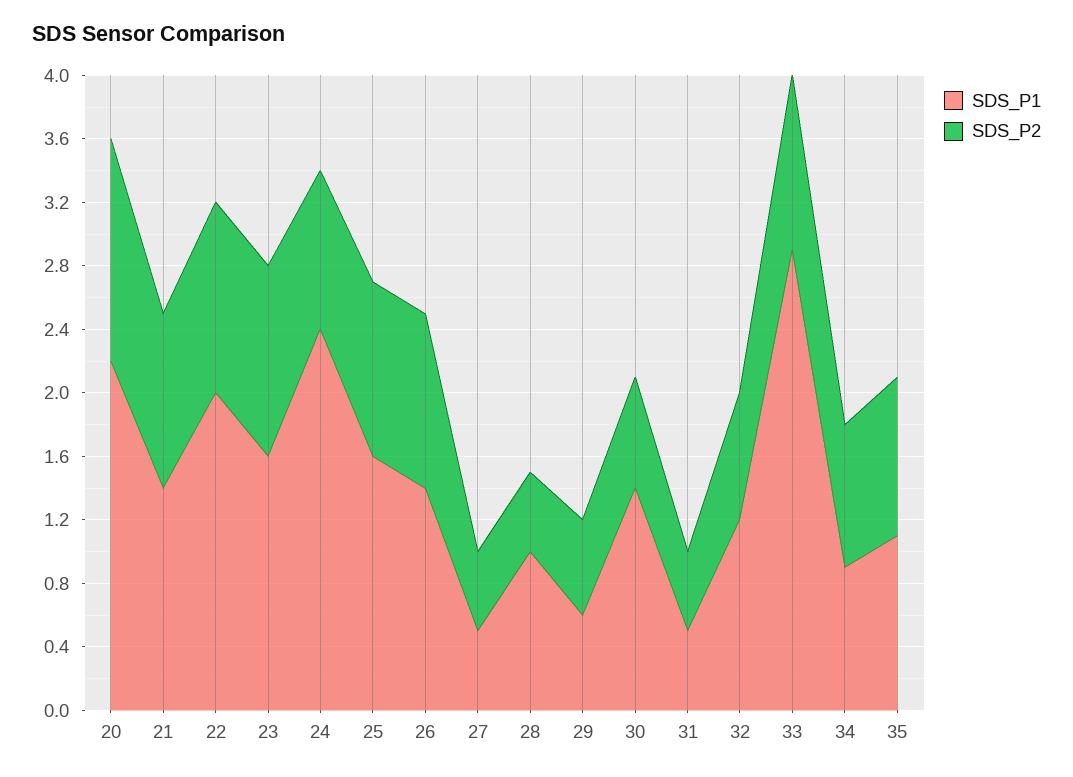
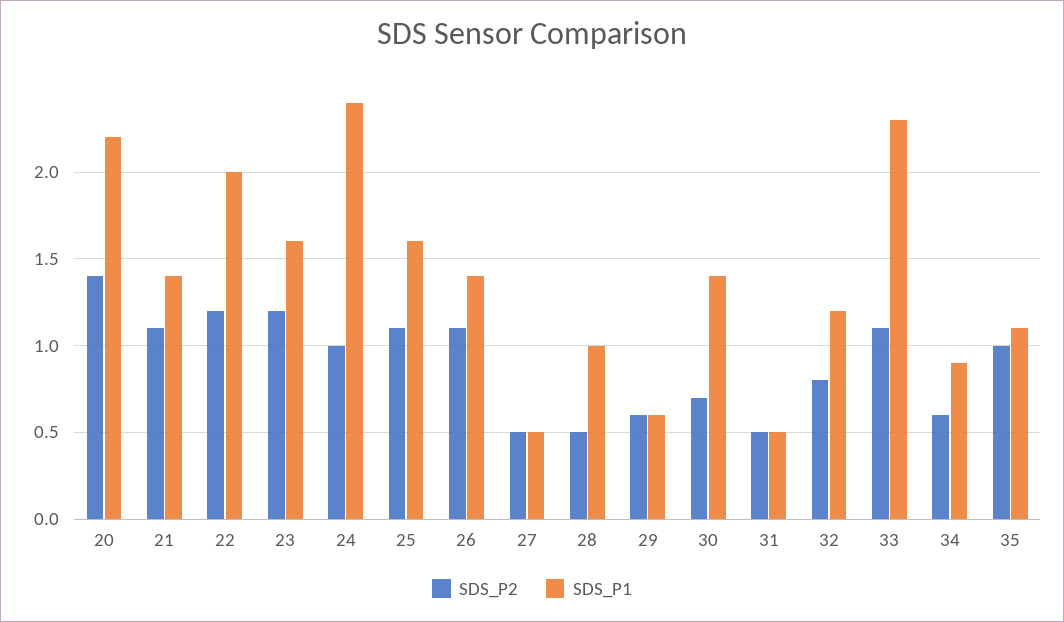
  {
    "SDS_P1": {
      "20": 2.2,
      "21": 1.4,
      "22": 2,
      "23": 1.6,
      "24": 2.4,
      "25": 1.6,
      "26": 1.4,
      "27": 0.5,
      "28": 1,
      "29": 0.6,
      "30": 1.4,
      "31": 0.5,
      "32": 1.2,
-     "33": 2.9,
+     "33": 2.3,
      "34": 0.9,
      "35": 1.1
    },
    "SDS_P2": {
      "20": 1.4,
      "21": 1.1,
      "22": 1.2,
      "23": 1.2,
      "24": 1,
      "25": 1.1,
      "26": 1.1,
      "27": 0.5,
      "28": 0.5,
      "29": 0.6,
      "30": 0.7,
      "31": 0.5,
      "32": 0.8,
      "33": 1.1,
-     "34": 0.9,
+     "34": 0.6,
      "35": 1
    }
  }

